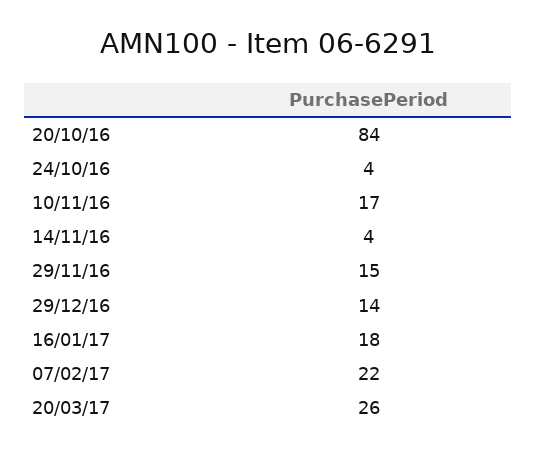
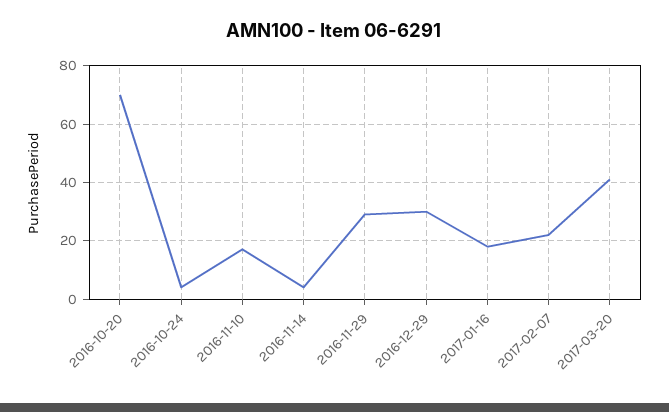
  {
-   "20/10/16": 84,
+   "20/10/16": 70,
    "24/10/16": 4,
    "10/11/16": 17,
    "14/11/16": 4,
-   "29/11/16": 15,
+   "29/11/16": 30,
-   "29/12/16": 14,
+   "29/12/16": 30,
    "16/01/17": 18,
    "07/02/17": 22,
-   "20/03/17": 26
+   "20/03/17": 40
  }

